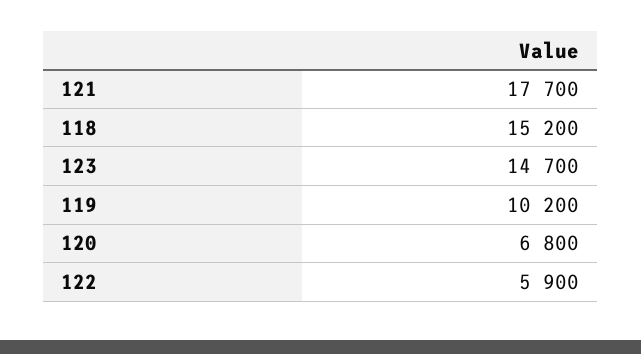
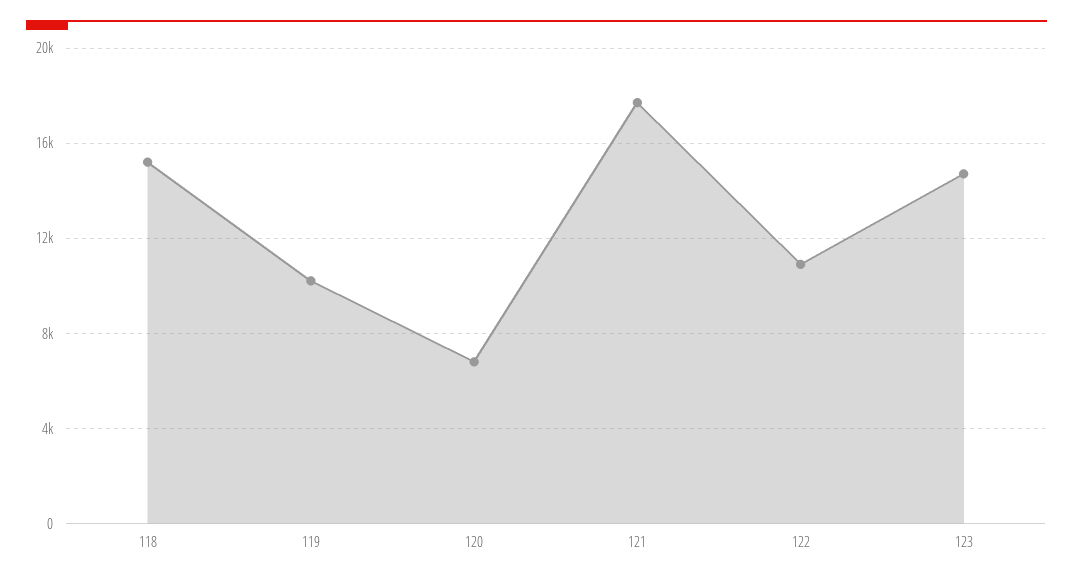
  {
    "121": 17700,
    "118": 15200,
    "123": 14700,
    "119": 10200,
    "120": 6800,
-   "122": 5900
+   "122": 11000
  }

